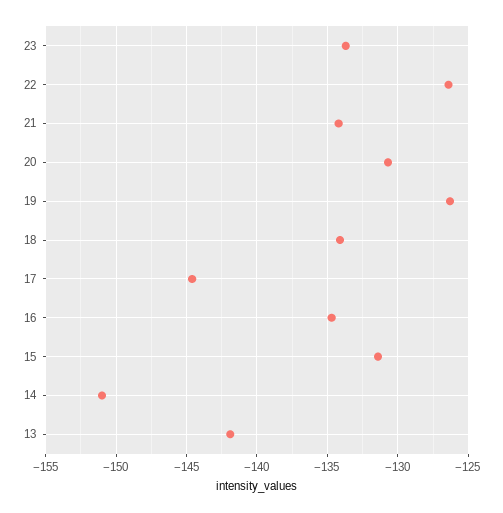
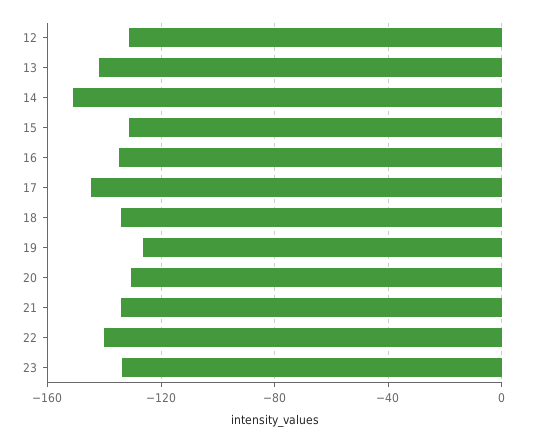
  {
    "23": -133.5,
-   "22": -126.5,
+   "22": -140,
    "21": -134,
    "20": -130.5,
    "19": -126.5,
    "18": -134,
    "17": -144.5,
    "16": -134.5,
    "15": -131.5,
    "14": -151,
-   "13": -142
+   "13": -142,
+   "12": -130
  }

